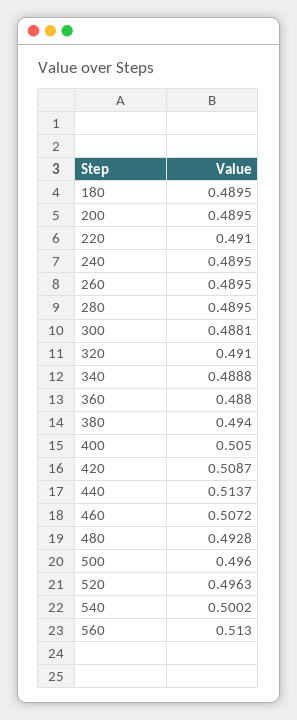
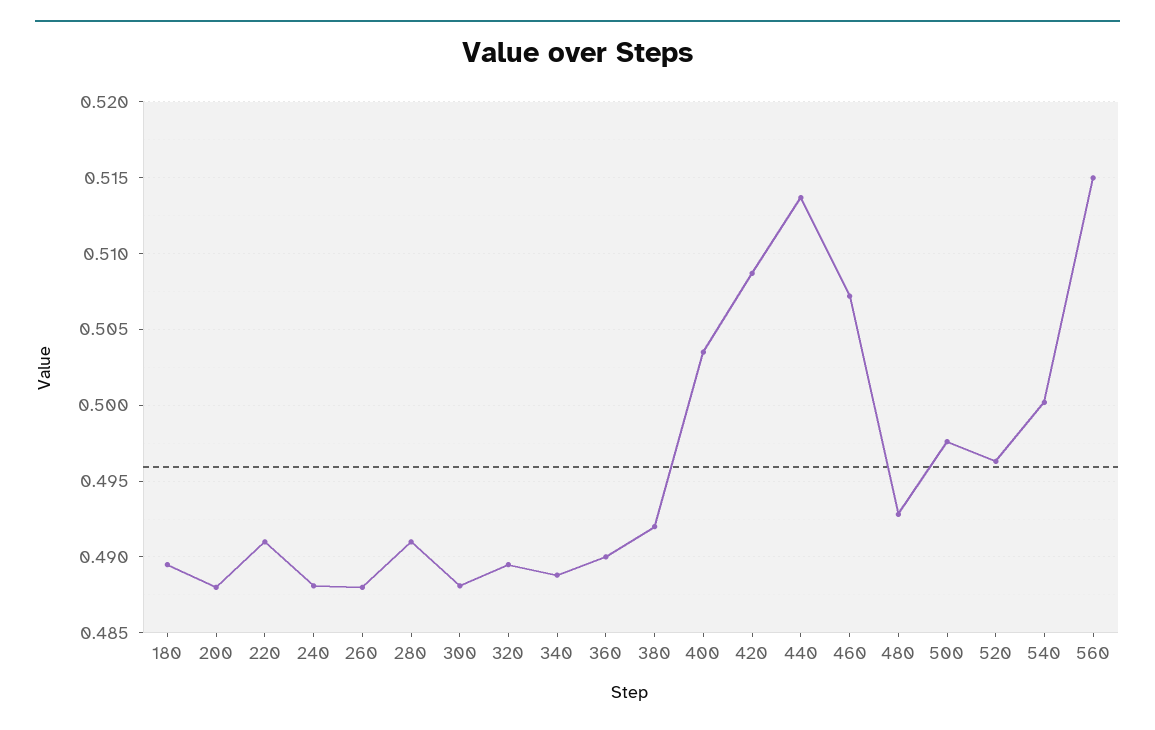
  {
    "180": 0.4895,
-   "200": 0.4895,
+   "200": 0.488,
    "220": 0.491,
-   "240": 0.4895,
+   "240": 0.488,
-   "260": 0.4895,
+   "260": 0.488,
-   "280": 0.4895,
+   "280": 0.491,
    "300": 0.4881,
-   "320": 0.491,
+   "320": 0.4895,
    "340": 0.4888,
-   "360": 0.488,
+   "360": 0.49,
-   "380": 0.494,
+   "380": 0.492,
-   "400": 0.505,
+   "400": 0.5035,
    "420": 0.5087,
    "440": 0.5137,
    "460": 0.5072,
    "480": 0.4928,
-   "500": 0.496,
+   "500": 0.4975,
    "520": 0.4963,
    "540": 0.5002,
-   "560": 0.513
+   "560": 0.515
  }

